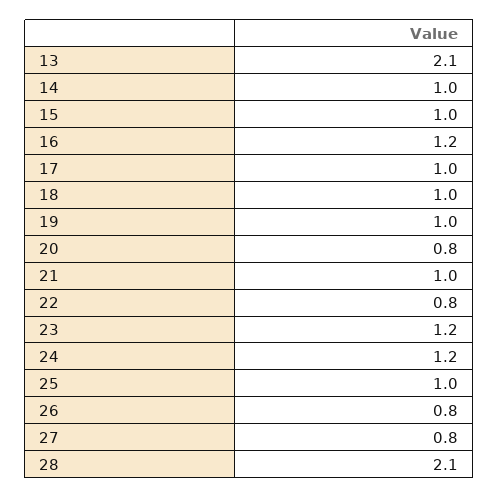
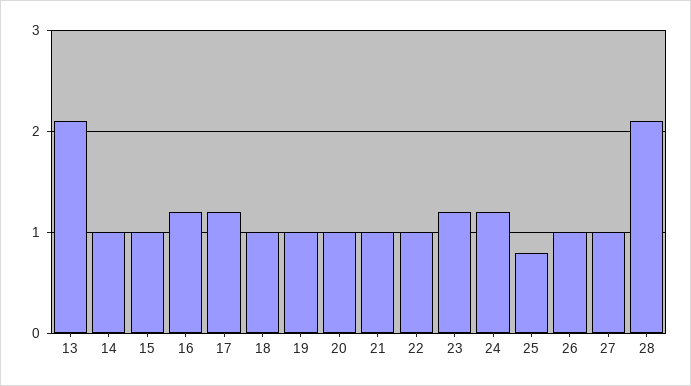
  {
    "13": 2.1,
    "14": 1,
    "15": 1,
    "16": 1.2,
-   "17": 1,
+   "17": 1.2,
    "18": 1,
    "19": 1,
-   "20": 0.8,
+   "20": 1,
    "21": 1,
-   "22": 0.8,
+   "22": 1,
    "23": 1.2,
    "24": 1.2,
-   "25": 1,
+   "25": 0.8,
-   "26": 0.8,
+   "26": 1,
-   "27": 0.8,
+   "27": 1,
    "28": 2.1
  }

